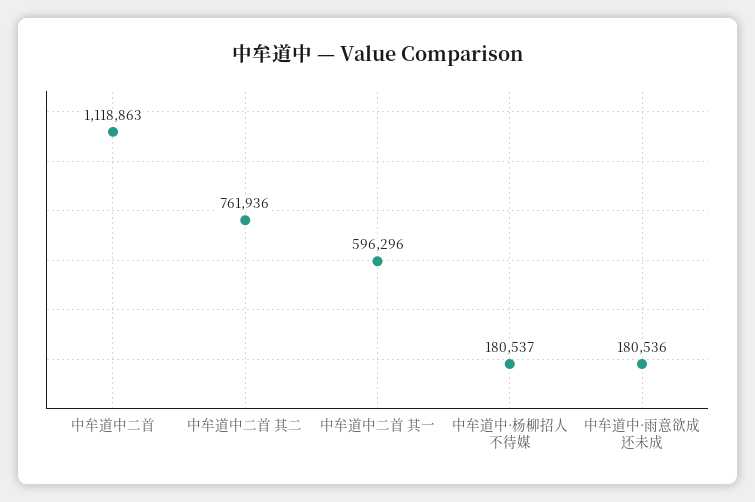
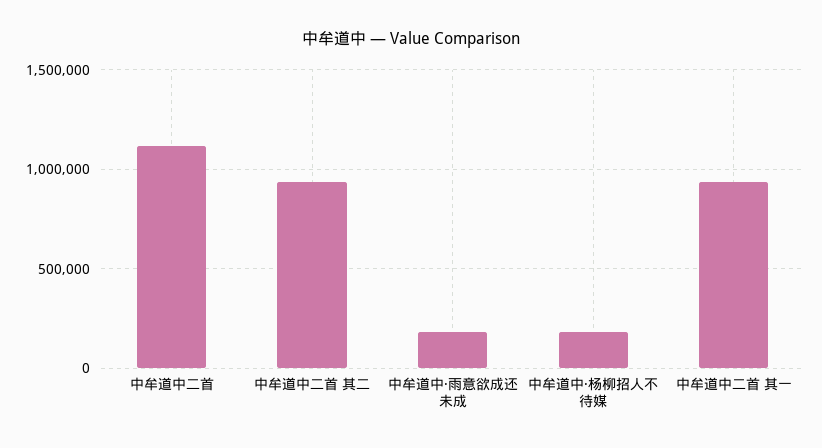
  {
    "中牟道中二首": 1118863,
-   "中牟道中二首 其二": 761936,
+   "中牟道中二首 其二": 950000,
-   "中牟道中二首 其一": 596296,
+   "中牟道中二首 其一": 950000,
    "中牟道中·杨柳招人不待媒": 180537,
    "中牟道中·雨意欲成还未成": 180536
  }

